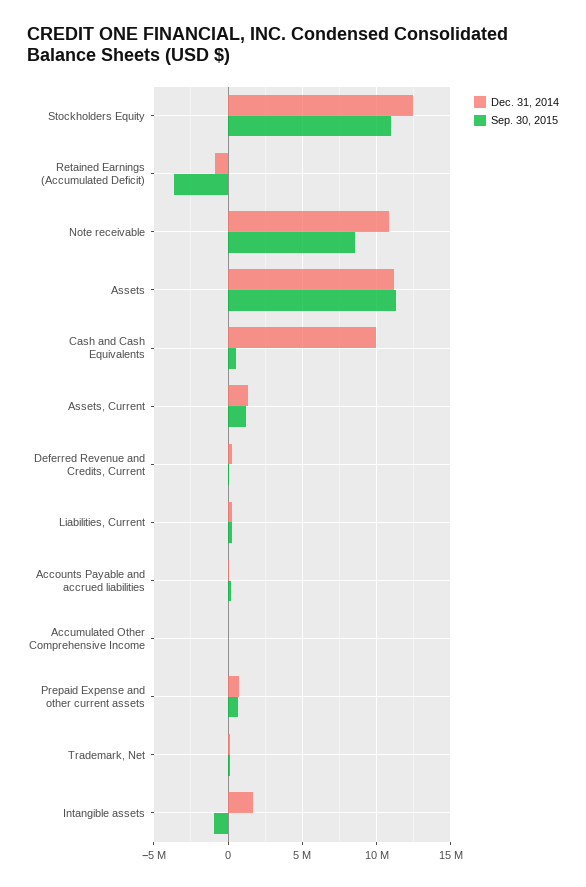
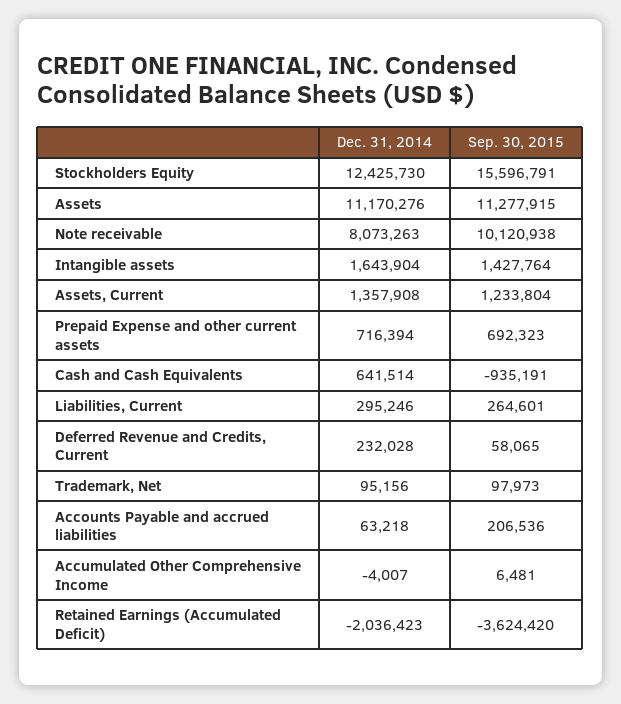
  {
    "Dec. 31, 2014": {
      "Stockholders Equity": 12425730,
-     "Retained Earnings (Accumulated Deficit)": -1000000,
+     "Retained Earnings (Accumulated Deficit)": -2036423,
-     "Note receivable": 11000000,
+     "Note receivable": 8073263,
      "Assets": 11170276,
-     "Cash and Cash Equivalents": 10000000,
+     "Cash and Cash Equivalents": 641514,
      "Assets, Current": 1357908,
      "Deferred Revenue and Credits, Current": 232028,
      "Liabilities, Current": 295246,
      "Accounts Payable and accrued liabilities": 63218,
      "Accumulated Other Comprehensive Income": -4007,
      "Prepaid Expense and other current assets": 716394,
      "Trademark, Net": 95156,
      "Intangible assets": 1643904
    },
    "Sep. 30, 2015": {
-     "Stockholders Equity": 11000000,
+     "Stockholders Equity": 15596791,
      "Retained Earnings (Accumulated Deficit)": -3624420,
-     "Note receivable": 8500000,
+     "Note receivable": 10120938,
      "Assets": 11277915,
-     "Cash and Cash Equivalents": 500000,
+     "Cash and Cash Equivalents": -935191,
      "Assets, Current": 1233804,
      "Deferred Revenue and Credits, Current": 58065,
      "Liabilities, Current": 264601,
      "Accounts Payable and accrued liabilities": 206536,
      "Accumulated Other Comprehensive Income": 6481,
      "Prepaid Expense and other current assets": 692323,
      "Trademark, Net": 97973,
-     "Intangible assets": -1000000
+     "Intangible assets": 1427764
    }
  }

